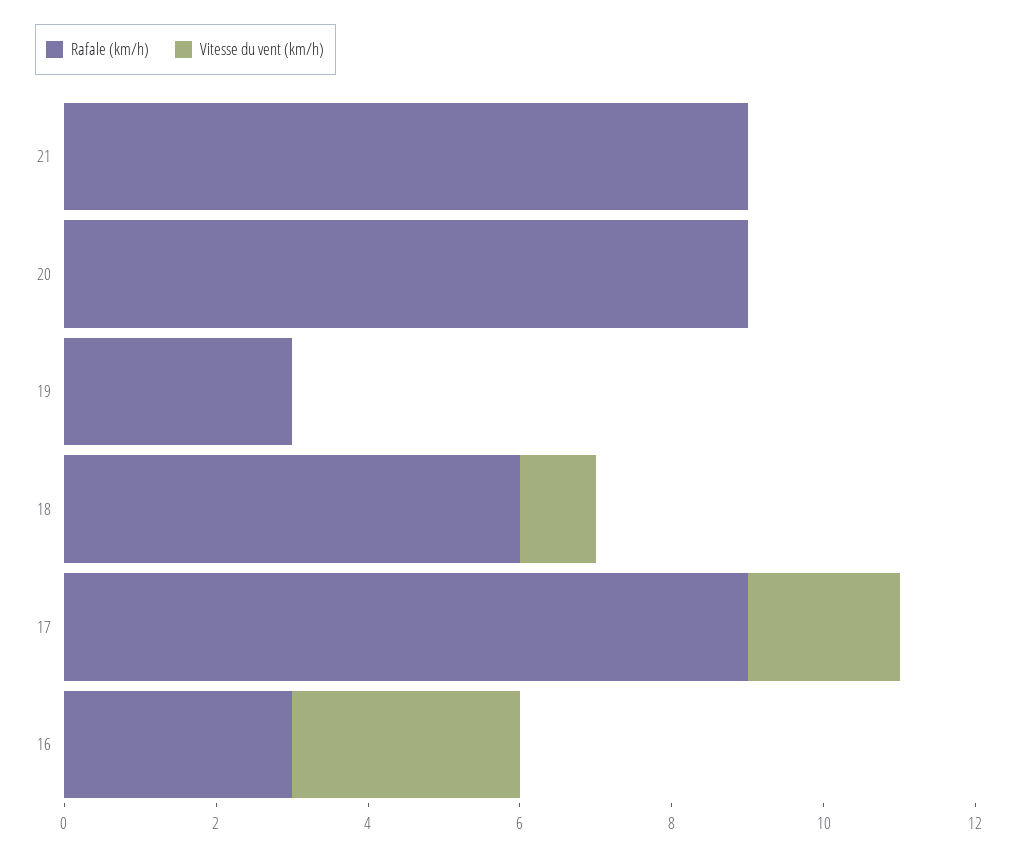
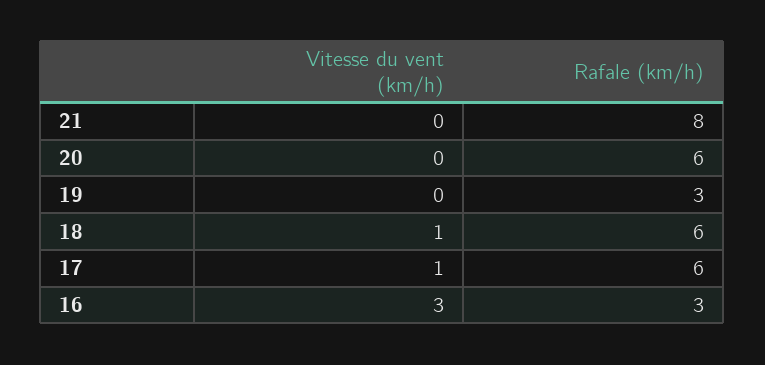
  {
    "Rafale (km/h)": {
-     "21": 9,
+     "21": 8,
-     "20": 9,
+     "20": 6,
      "19": 3,
      "18": 6,
-     "17": 9,
+     "17": 6,
      "16": 3
    },
    "Vitesse du vent (km/h)": {
      "21": 0,
      "20": 0,
      "19": 0,
      "18": 1,
-     "17": 2,
+     "17": 1,
      "16": 3
    }
  }

